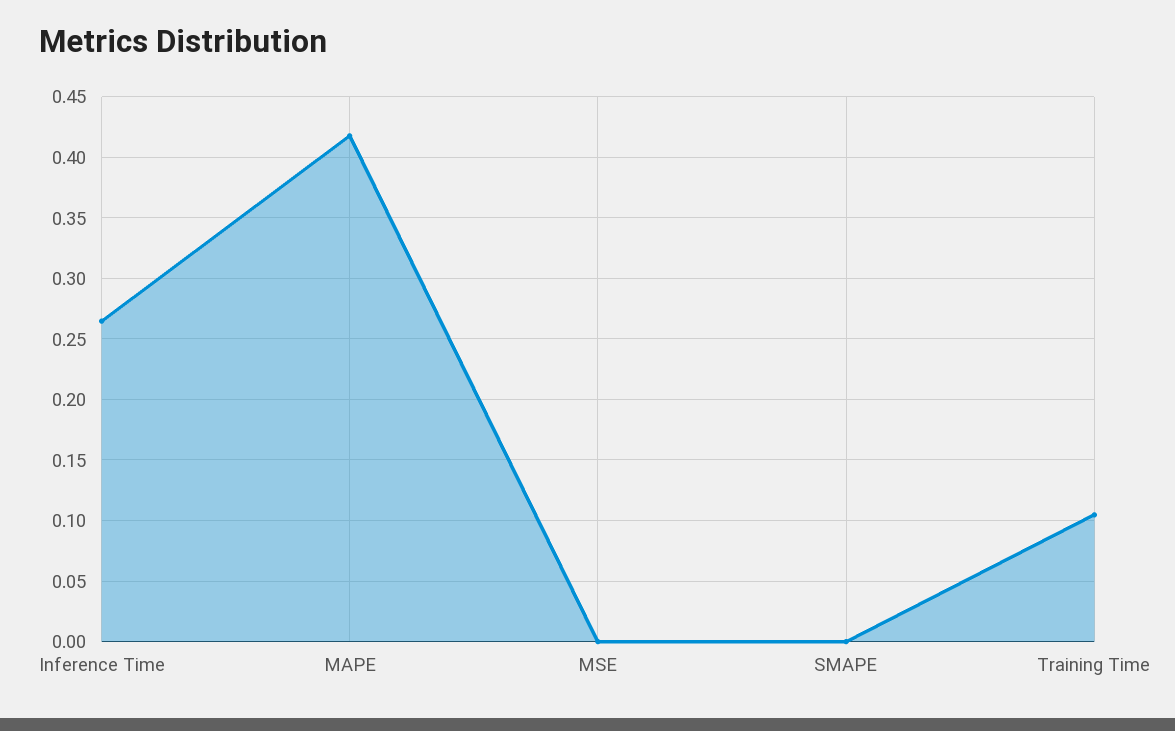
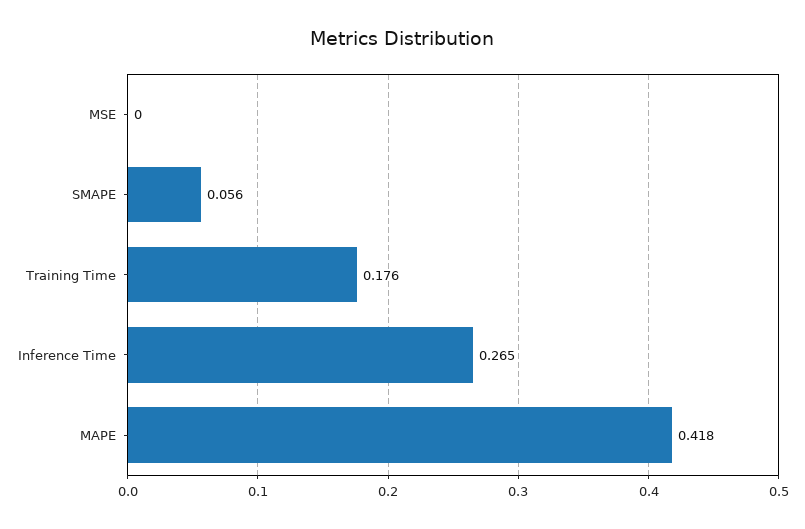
  {
    "Inference Time": 0.265,
    "MAPE": 0.418,
    "MSE": 0,
-   "SMAPE": 0,
+   "SMAPE": 0.056,
-   "Training Time": 0.105
+   "Training Time": 0.176
  }

